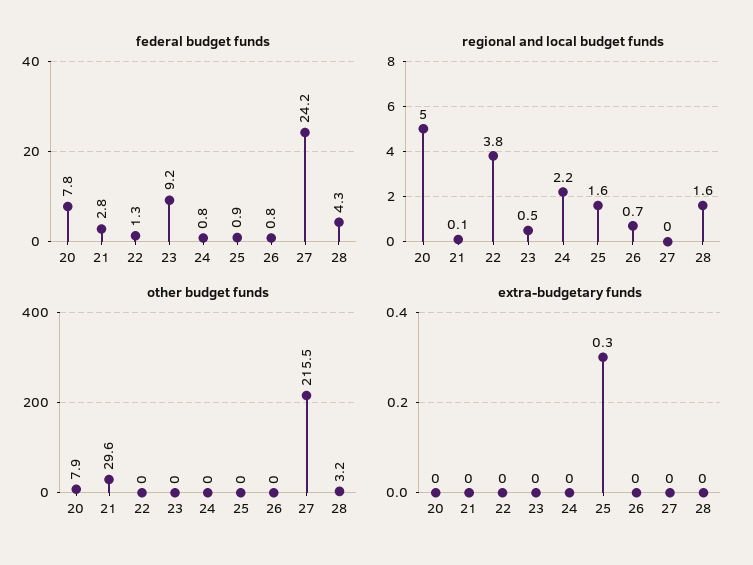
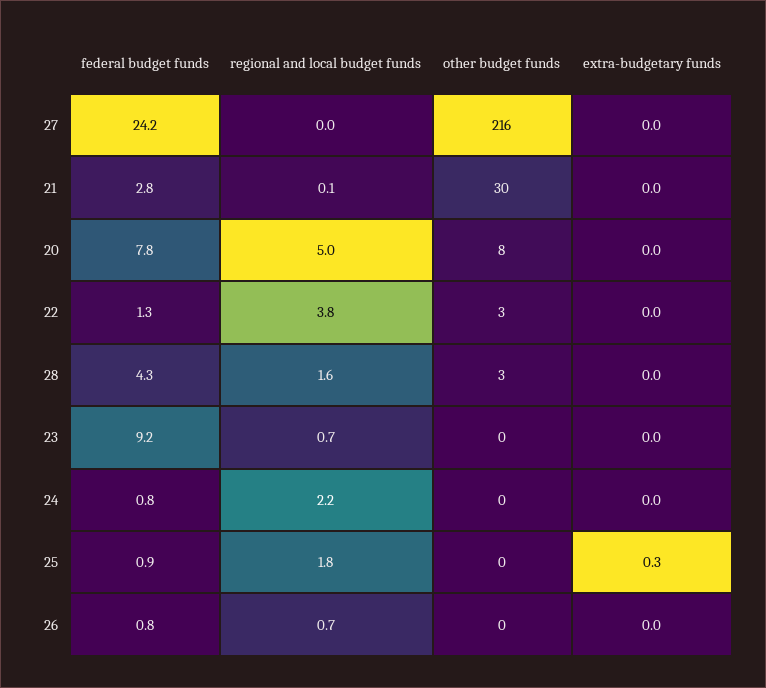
  {
    "federal budget funds": {
      "20": 7.8,
      "21": 2.8,
      "22": 1.3,
      "23": 9.2,
      "24": 0.8,
      "25": 0.9,
      "26": 0.8,
      "27": 24.2,
      "28": 4.3
    },
    "regional and local budget funds": {
      "20": 5,
      "21": 0.1,
      "22": 3.8,
-     "23": 0.5,
+     "23": 0.7,
      "24": 2.2,
-     "25": 1.6,
+     "25": 1.8,
      "26": 0.7,
      "27": 0,
      "28": 1.6
    },
    "other budget funds": {
      "20": 7.9,
      "21": 29.6,
-     "22": 0,
+     "22": 3,
      "23": 0,
      "24": 0,
      "25": 0,
      "26": 0,
      "27": 215.5,
      "28": 3.2
    },
    "extra-budgetary funds": {
      "20": 0,
      "21": 0,
      "22": 0,
      "23": 0,
      "24": 0,
      "25": 0.3,
      "26": 0,
      "27": 0,
      "28": 0
    }
  }

